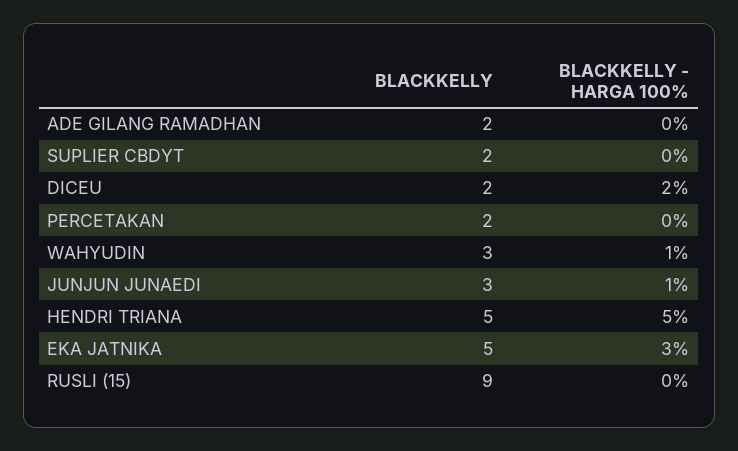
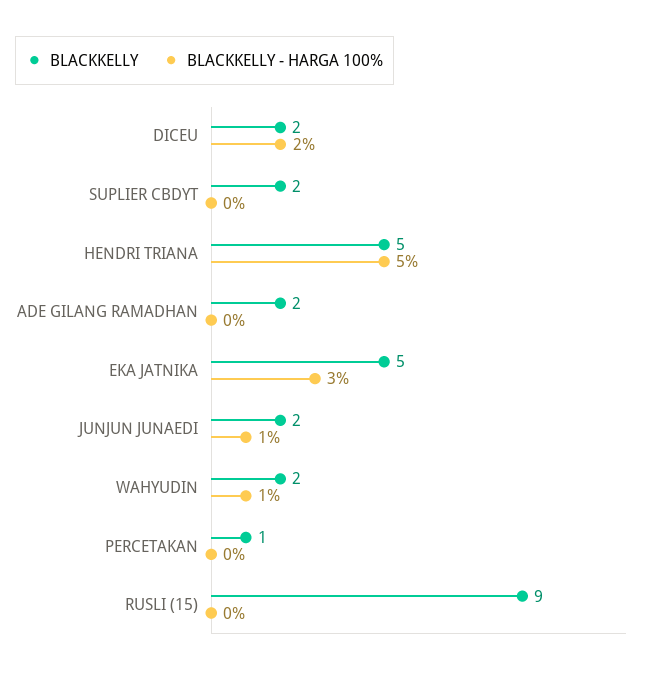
  {
    "BLACKKELLY": {
      "ADE GILANG RAMADHAN": 2,
      "SUPLIER CBDYT": 2,
      "DICEU": 2,
-     "PERCETAKAN": 2,
+     "PERCETAKAN": 1,
-     "WAHYUDIN": 3,
+     "WAHYUDIN": 2,
-     "JUNJUN JUNAEDI": 3,
+     "JUNJUN JUNAEDI": 2,
      "HENDRI TRIANA": 5,
      "EKA JATNIKA": 5,
      "RUSLI (15)": 9
    },
    "BLACKKELLY - HARGA 100%": {
      "ADE GILANG RAMADHAN": 0,
      "SUPLIER CBDYT": 0,
      "DICEU": 2,
      "PERCETAKAN": 0,
      "WAHYUDIN": 1,
      "JUNJUN JUNAEDI": 1,
      "HENDRI TRIANA": 5,
      "EKA JATNIKA": 3,
      "RUSLI (15)": 0
    }
  }

